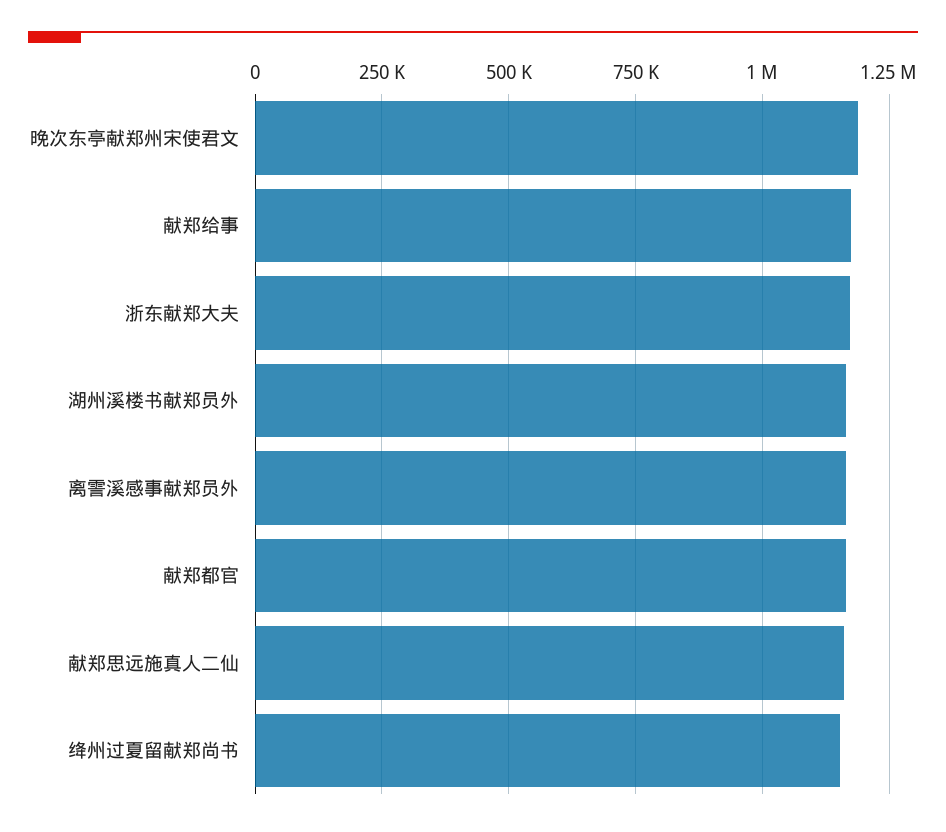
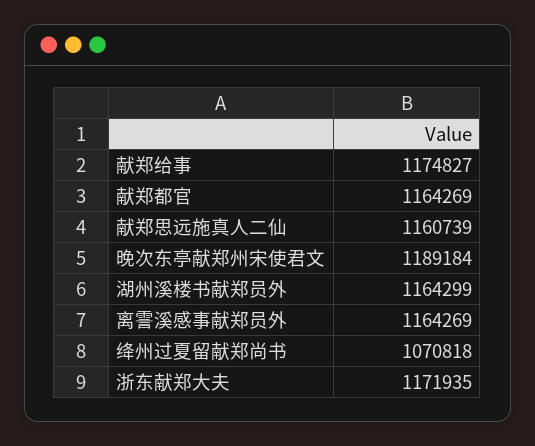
  {
    "晚次东亭献郑州宋使君文": 1189184,
    "献郑给事": 1174827,
    "浙东献郑大夫": 1171935,
    "湖州溪楼书献郑员外": 1164299,
    "离霅溪感事献郑员外": 1164269,
    "献郑都官": 1164269,
    "献郑思远施真人二仙": 1160739,
-   "绛州过夏留献郑尚书": 1150000
+   "绛州过夏留献郑尚书": 1070818
  }

